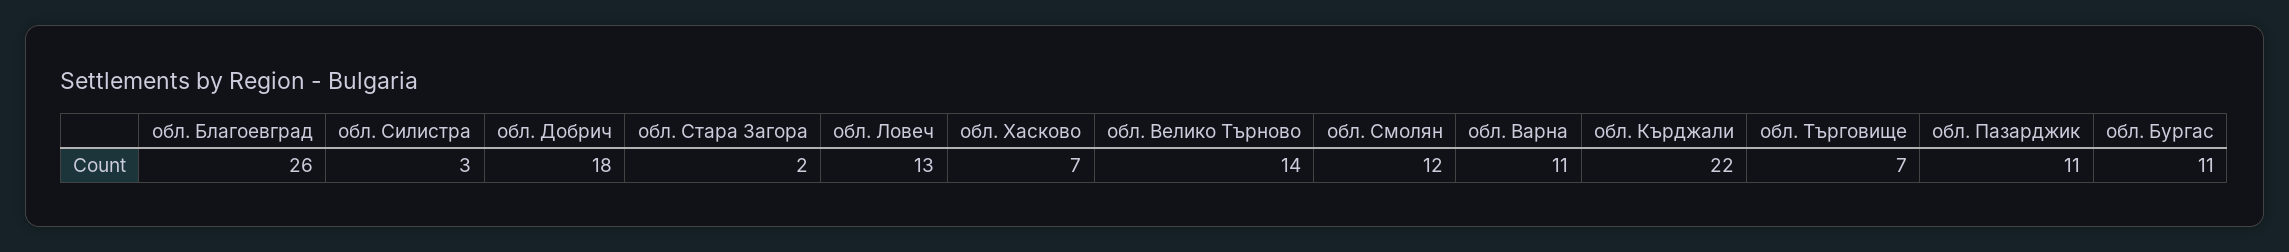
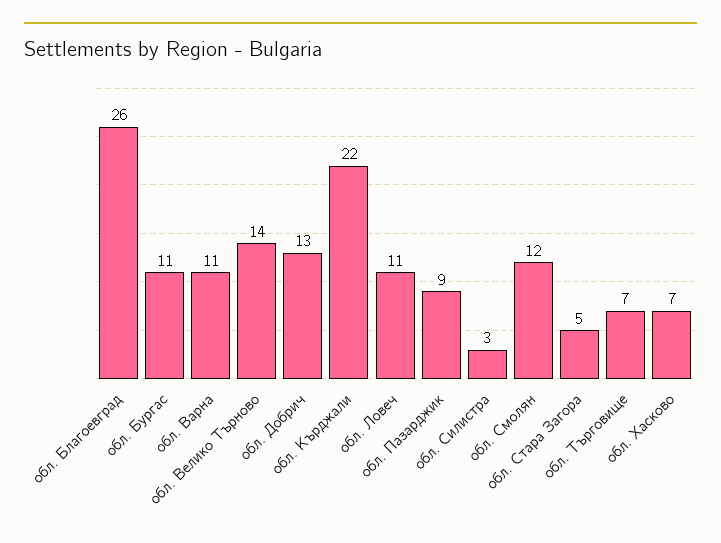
  {
    "обл. Благоевград": 26,
    "обл. Силистра": 3,
-   "обл. Добрич": 18,
+   "обл. Добрич": 13,
-   "обл. Стара Загора": 2,
+   "обл. Стара Загора": 5,
-   "обл. Ловеч": 13,
+   "обл. Ловеч": 11,
    "обл. Хасково": 7,
    "обл. Велико Търново": 14,
    "обл. Смолян": 12,
    "обл. Варна": 11,
    "обл. Кърджали": 22,
    "обл. Търговище": 7,
-   "обл. Пазарджик": 11,
+   "обл. Пазарджик": 9,
    "обл. Бургас": 11
  }

